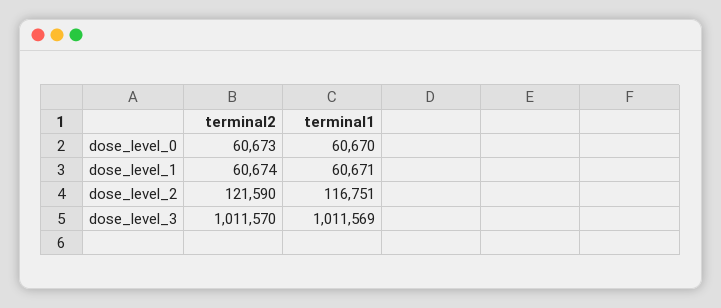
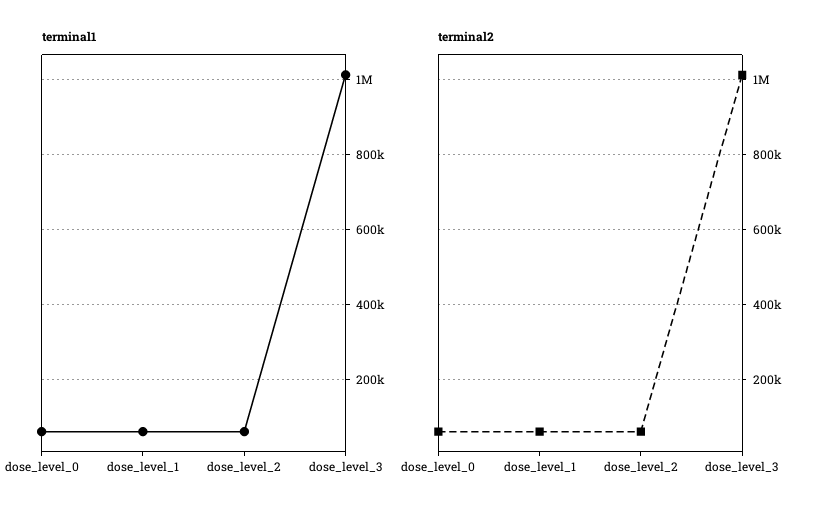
  {
    "terminal2": {
      "dose_level_0": 60673,
      "dose_level_1": 60674,
-     "dose_level_2": 121590,
+     "dose_level_2": 60000,
      "dose_level_3": 1011570
    },
    "terminal1": {
      "dose_level_0": 60670,
      "dose_level_1": 60671,
-     "dose_level_2": 116751,
+     "dose_level_2": 60000,
      "dose_level_3": 1011569
    }
  }

